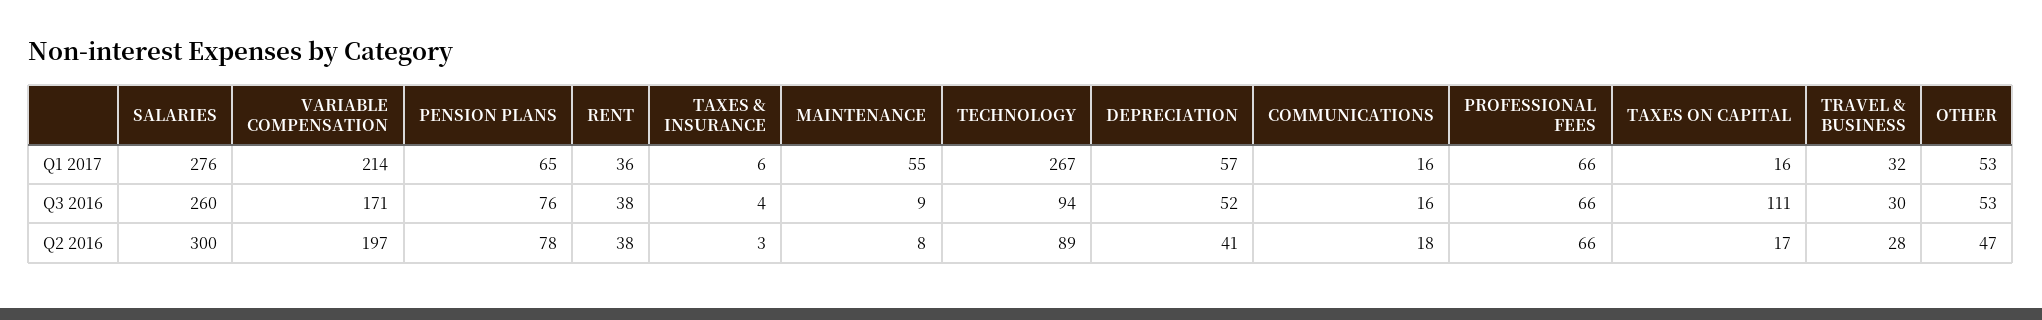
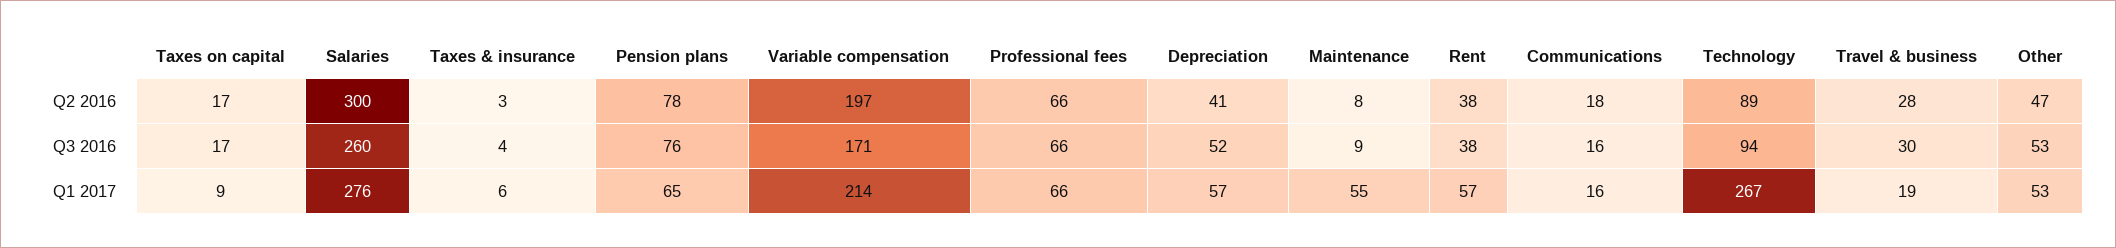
  {
    "SALARIES": {
      "Q1 2017": 276,
      "Q3 2016": 260,
      "Q2 2016": 300
    },
    "VARIABLE COMPENSATION": {
      "Q1 2017": 214,
      "Q3 2016": 171,
      "Q2 2016": 197
    },
    "PENSION PLANS": {
      "Q1 2017": 65,
      "Q3 2016": 76,
      "Q2 2016": 78
    },
    "RENT": {
-     "Q1 2017": 36,
+     "Q1 2017": 57,
      "Q3 2016": 38,
      "Q2 2016": 38
    },
    "TAXES & INSURANCE": {
      "Q1 2017": 6,
      "Q3 2016": 4,
      "Q2 2016": 3
    },
    "MAINTENANCE": {
      "Q1 2017": 55,
      "Q3 2016": 9,
      "Q2 2016": 8
    },
    "TECHNOLOGY": {
      "Q1 2017": 267,
      "Q3 2016": 94,
      "Q2 2016": 89
    },
    "DEPRECIATION": {
      "Q1 2017": 57,
      "Q3 2016": 52,
      "Q2 2016": 41
    },
    "COMMUNICATIONS": {
      "Q1 2017": 16,
      "Q3 2016": 16,
      "Q2 2016": 18
    },
    "PROFESSIONAL FEES": {
      "Q1 2017": 66,
      "Q3 2016": 66,
      "Q2 2016": 66
    },
    "TAXES ON CAPITAL": {
-     "Q1 2017": 16,
+     "Q1 2017": 9,
-     "Q3 2016": 111,
+     "Q3 2016": 17,
      "Q2 2016": 17
    },
    "TRAVEL & BUSINESS": {
-     "Q1 2017": 32,
+     "Q1 2017": 19,
      "Q3 2016": 30,
      "Q2 2016": 28
    },
    "OTHER": {
      "Q1 2017": 53,
      "Q3 2016": 53,
      "Q2 2016": 47
    }
  }

